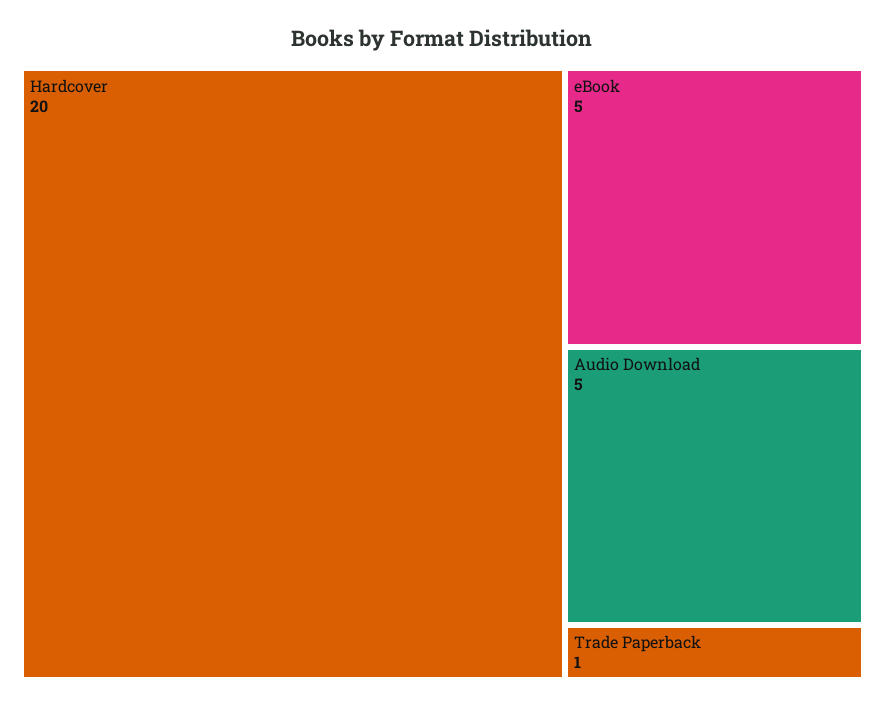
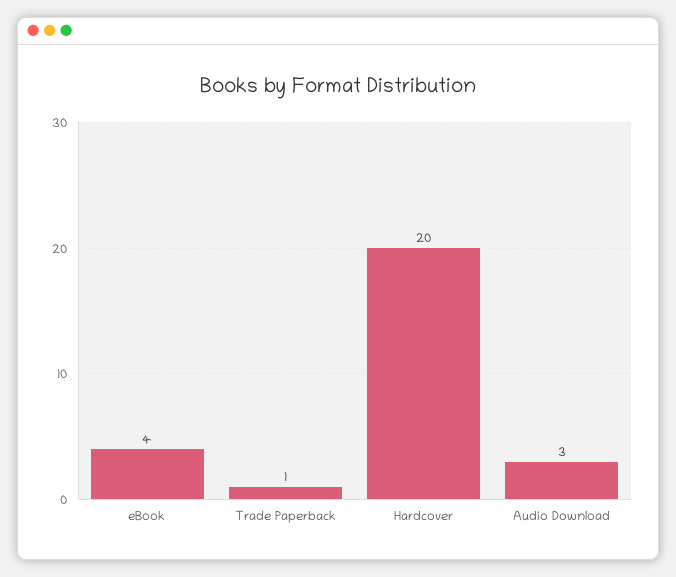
  {
    "Hardcover": 20,
-   "eBook": 5,
+   "eBook": 4,
-   "Audio Download": 5,
+   "Audio Download": 3,
    "Trade Paperback": 1
  }

